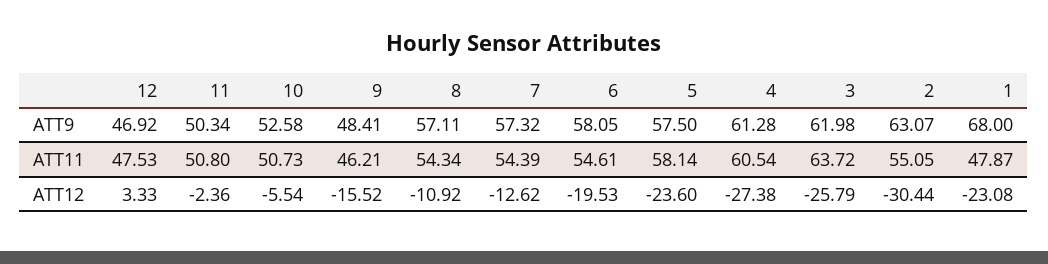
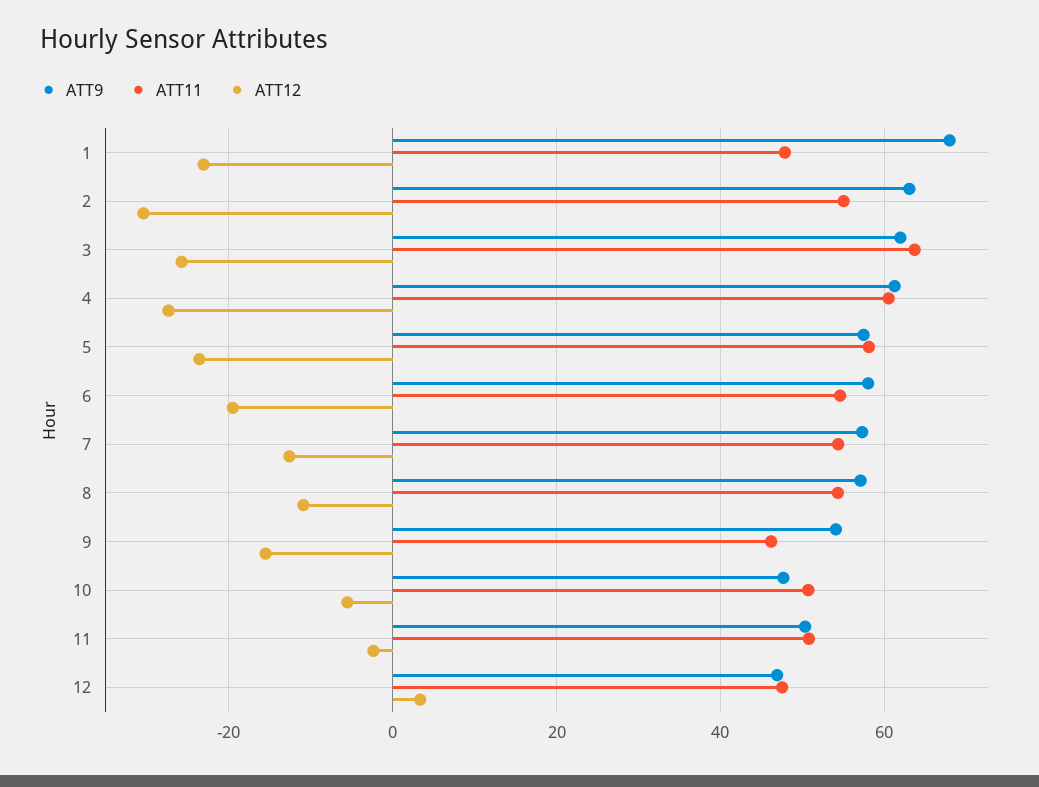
  {
    "ATT9": {
      "12": 46.92,
      "11": 50.34,
-     "10": 52.58,
+     "10": 48,
-     "9": 48.41,
+     "9": 54,
      "8": 57.11,
      "7": 57.32,
      "6": 58.05,
      "5": 57.5,
      "4": 61.28,
      "3": 61.98,
      "2": 63.07,
      "1": 68
    },
    "ATT11": {
      "12": 47.53,
      "11": 50.8,
      "10": 50.73,
      "9": 46.21,
      "8": 54.34,
      "7": 54.39,
      "6": 54.61,
      "5": 58.14,
      "4": 60.54,
      "3": 63.72,
      "2": 55.05,
      "1": 47.87
    },
    "ATT12": {
      "12": 3.33,
      "11": -2.36,
      "10": -5.54,
      "9": -15.52,
      "8": -10.92,
      "7": -12.62,
      "6": -19.53,
      "5": -23.6,
      "4": -27.38,
      "3": -25.79,
      "2": -30.44,
      "1": -23.08
    }
  }

